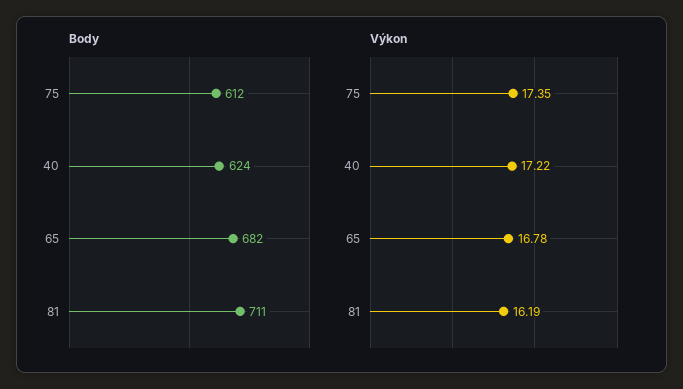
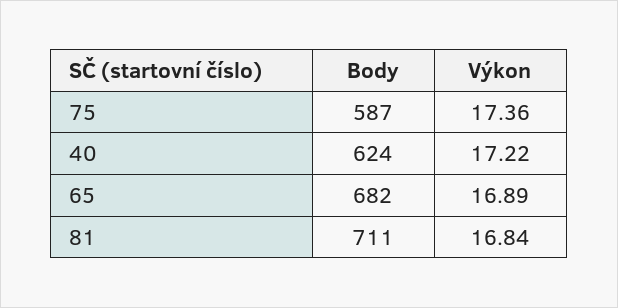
  {
    "Body": {
-     "75": 612,
+     "75": 587,
      "40": 624,
      "65": 682,
      "81": 711
    },
    "Výkon": {
-     "75": 17.35,
+     "75": 17.36,
      "40": 17.22,
-     "65": 16.78,
+     "65": 16.89,
-     "81": 16.19
+     "81": 16.84
    }
  }

